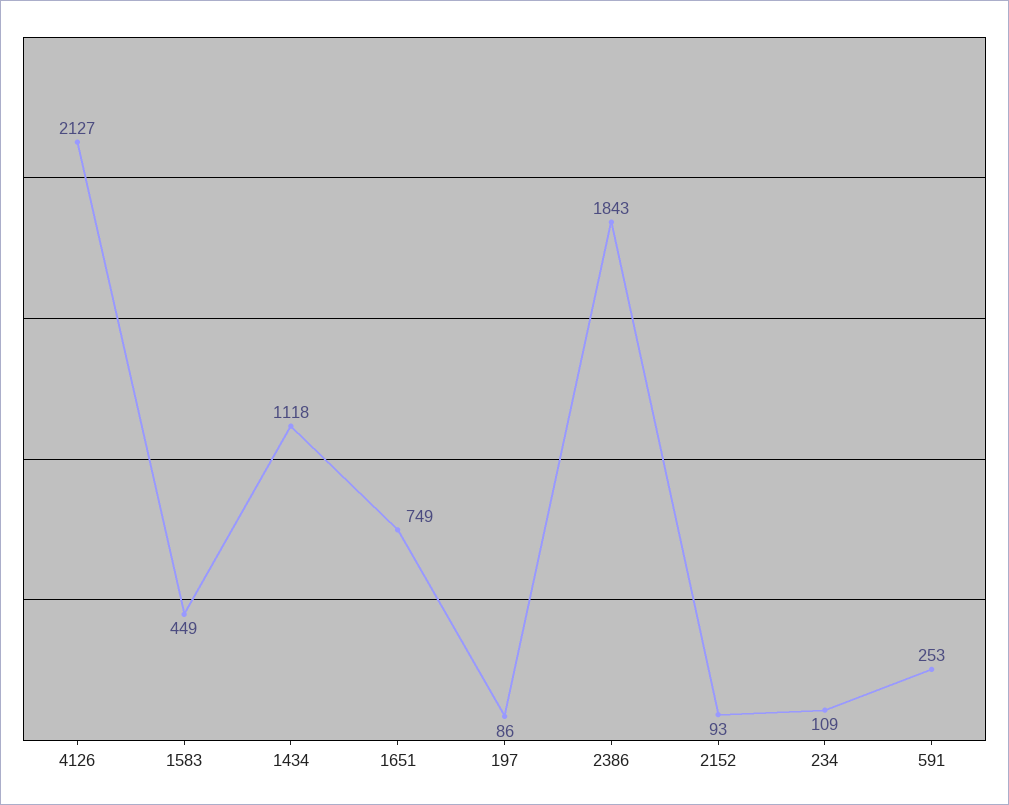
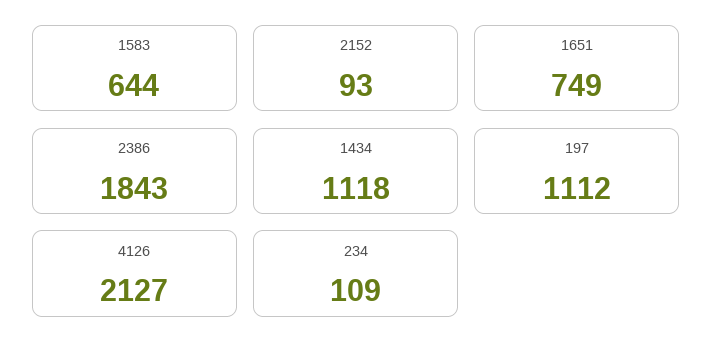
  {
    "4126": 2127,
-   "1583": 449,
+   "1583": 644,
    "1434": 1118,
    "1651": 749,
-   "197": 86,
+   "197": 1112,
    "2386": 1843,
    "2152": 93,
-   "234": 109,
+   "234": 109
-   "591": 253
  }

